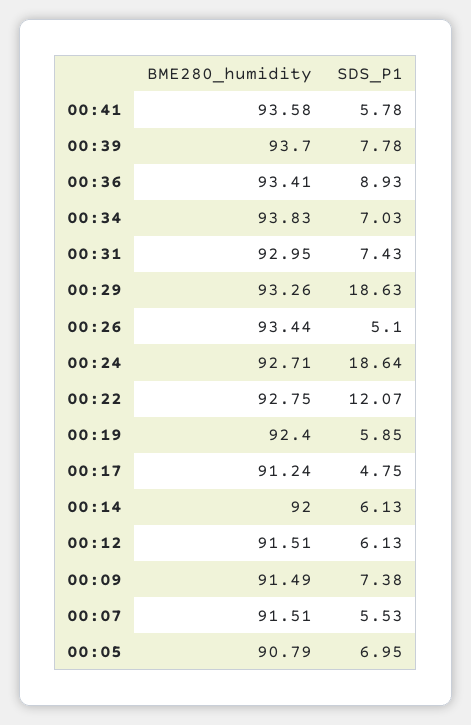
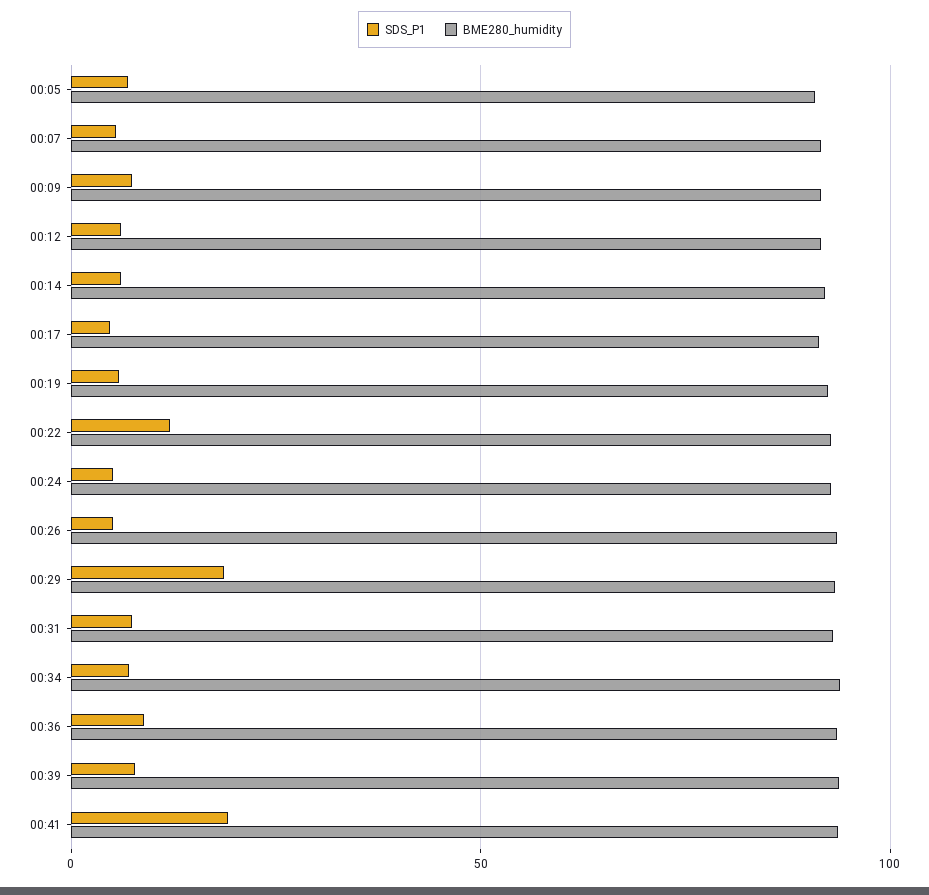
  {
    "BME280_humidity": {
      "00:41": 93.58,
      "00:39": 93.7,
      "00:36": 93.41,
      "00:34": 93.83,
      "00:31": 92.95,
      "00:29": 93.26,
      "00:26": 93.44,
      "00:24": 92.71,
      "00:22": 92.75,
      "00:19": 92.4,
      "00:17": 91.24,
      "00:14": 92,
      "00:12": 91.51,
      "00:09": 91.49,
      "00:07": 91.51,
      "00:05": 90.79
    },
    "SDS_P1": {
-     "00:41": 5.78,
+     "00:41": 20,
      "00:39": 7.78,
      "00:36": 8.93,
      "00:34": 7.03,
      "00:31": 7.43,
      "00:29": 18.63,
      "00:26": 5.1,
-     "00:24": 18.64,
+     "00:24": 5,
      "00:22": 12.07,
      "00:19": 5.85,
      "00:17": 4.75,
      "00:14": 6.13,
      "00:12": 6.13,
      "00:09": 7.38,
      "00:07": 5.53,
      "00:05": 6.95
    }
  }

